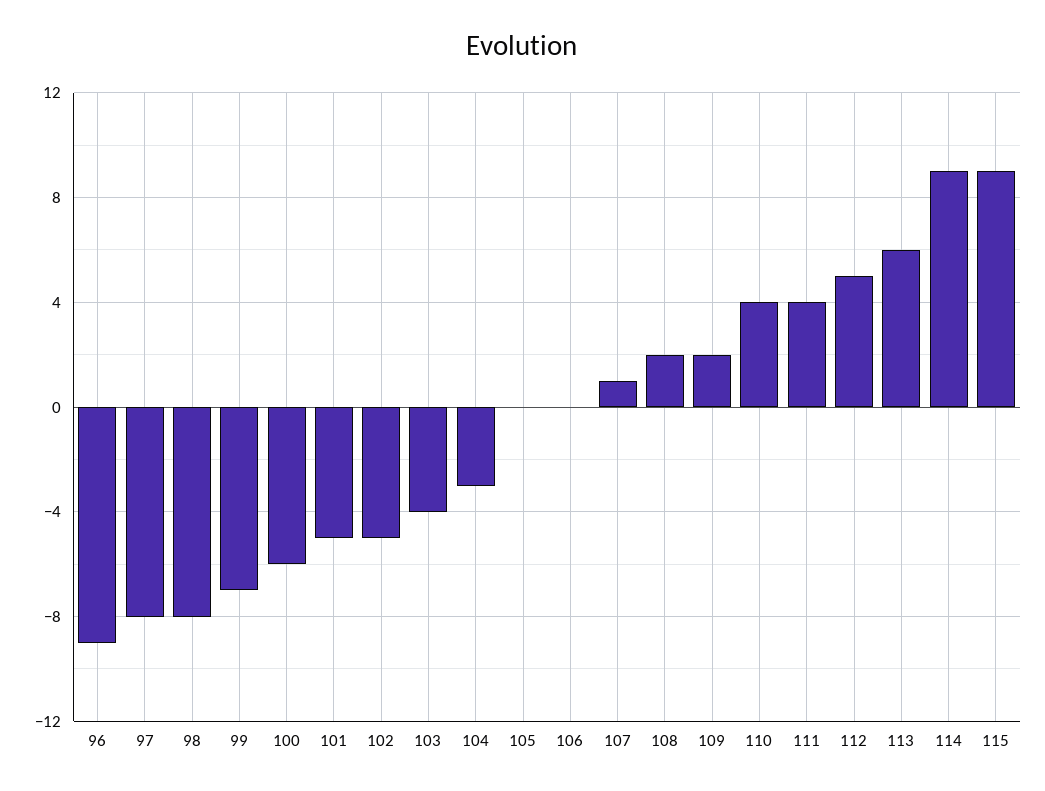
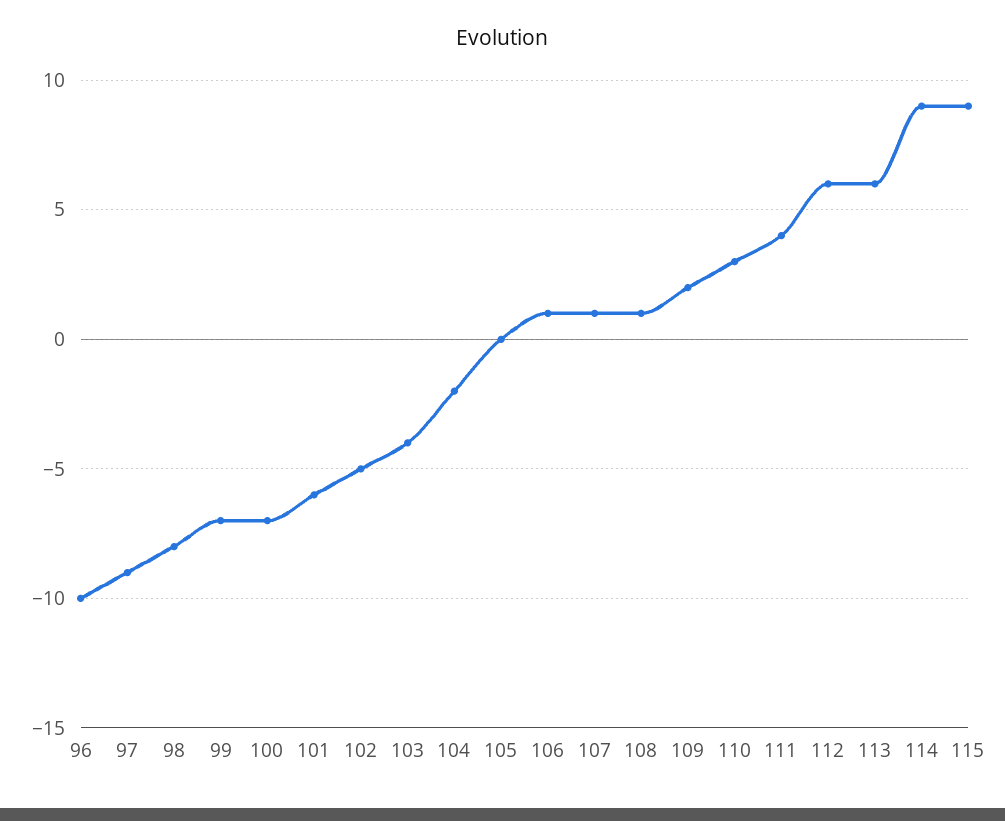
  {
-   "96": -9,
+   "96": -10,
-   "97": -8,
+   "97": -9,
    "98": -8,
    "99": -7,
-   "100": -6,
+   "100": -7,
-   "101": -5,
+   "101": -6,
    "102": -5,
    "103": -4,
-   "104": -3,
+   "104": -2,
    "105": 0,
-   "106": 0,
+   "106": 1,
    "107": 1,
-   "108": 2,
+   "108": 1,
    "109": 2,
-   "110": 4,
+   "110": 3,
    "111": 4,
-   "112": 5,
+   "112": 6,
    "113": 6,
    "114": 9,
    "115": 9
  }

